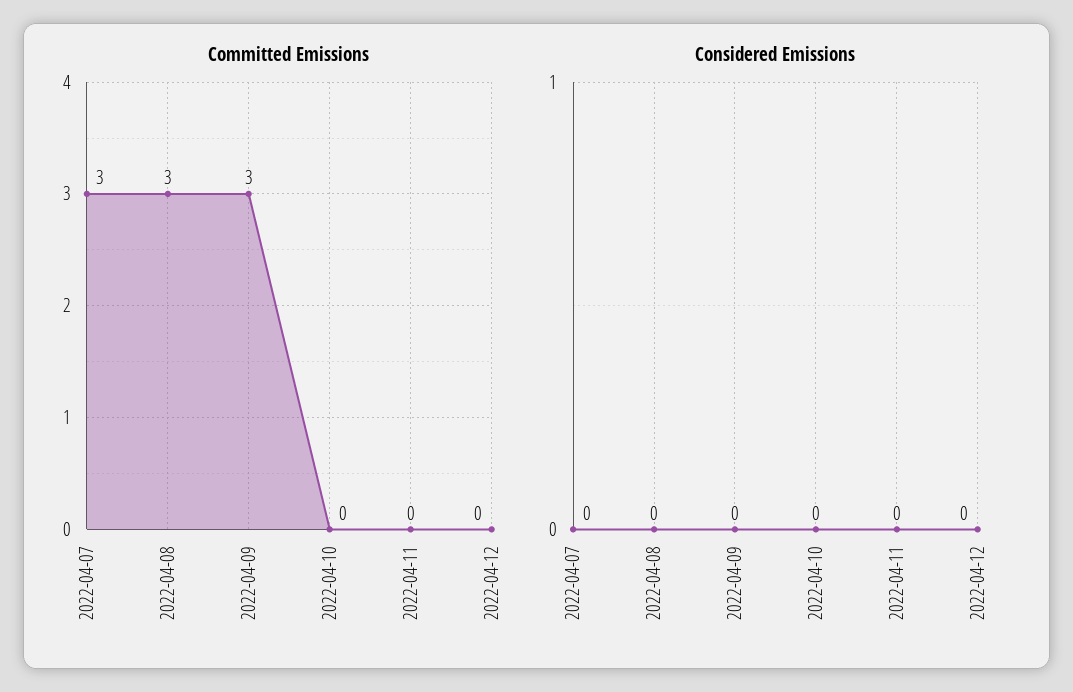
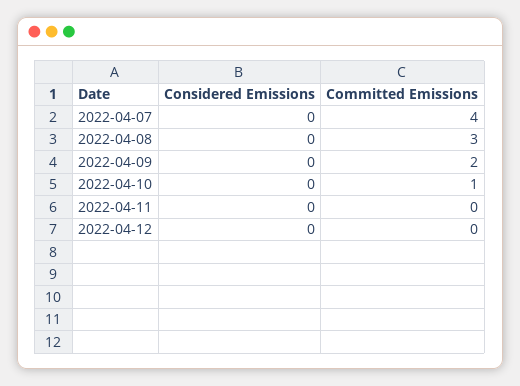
  {
    "Committed Emissions": {
-     "2022-04-07": 3,
+     "2022-04-07": 4,
      "2022-04-08": 3,
-     "2022-04-09": 3,
+     "2022-04-09": 2,
-     "2022-04-10": 0,
+     "2022-04-10": 1,
      "2022-04-11": 0,
      "2022-04-12": 0
    },
    "Considered Emissions": {
      "2022-04-07": 0,
      "2022-04-08": 0,
      "2022-04-09": 0,
      "2022-04-10": 0,
      "2022-04-11": 0,
      "2022-04-12": 0
    }
  }

